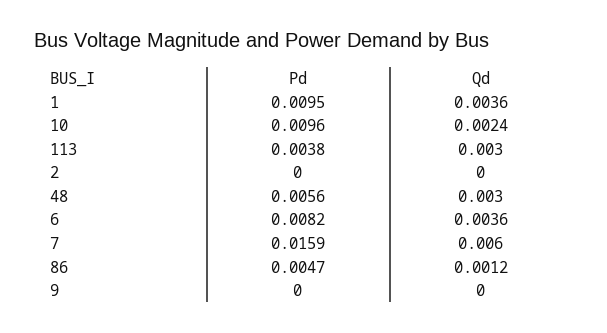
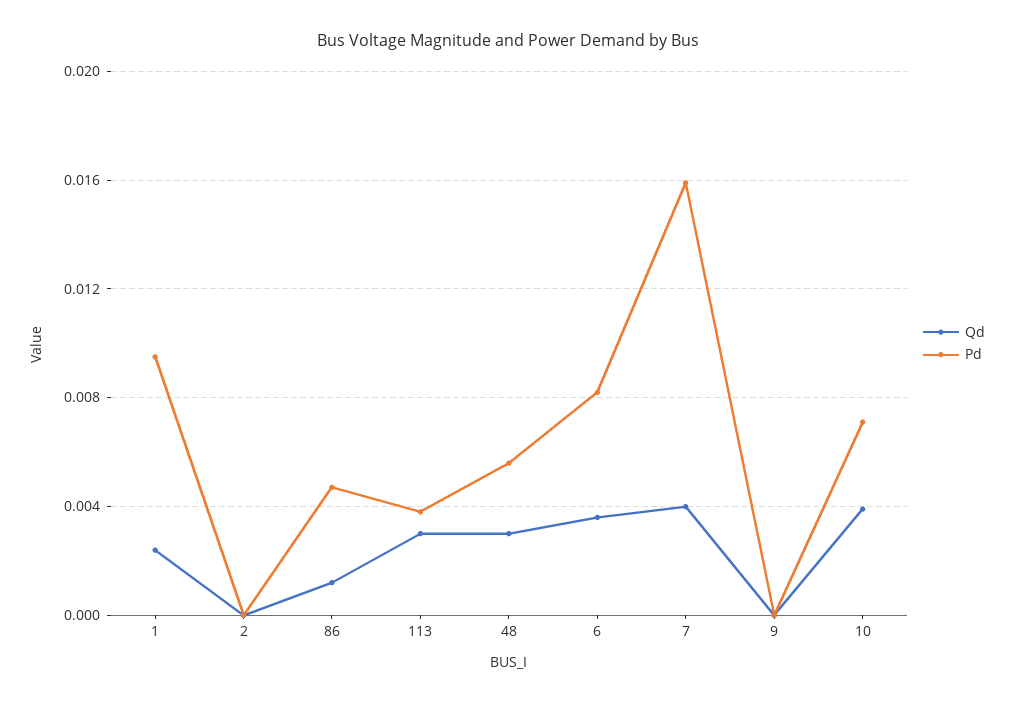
  {
    "Pd": {
      "1": 0.0095,
-     "10": 0.0096,
+     "10": 0.007,
      "113": 0.0038,
      "2": 0,
      "48": 0.0056,
      "6": 0.0082,
      "7": 0.0159,
      "86": 0.0047,
      "9": 0
    },
    "Qd": {
-     "1": 0.0036,
+     "1": 0.0025,
-     "10": 0.0024,
+     "10": 0.004,
      "113": 0.003,
      "2": 0,
      "48": 0.003,
      "6": 0.0036,
-     "7": 0.006,
+     "7": 0.004,
      "86": 0.0012,
      "9": 0
    }
  }

